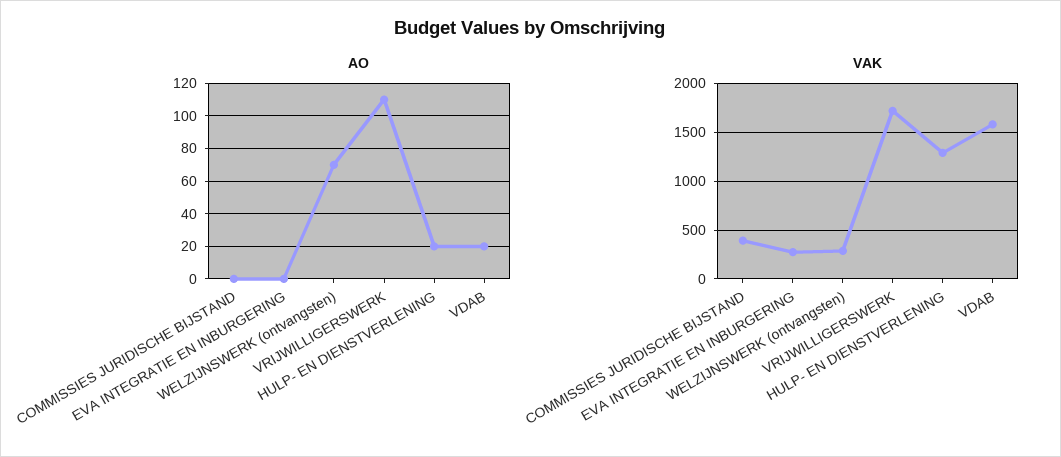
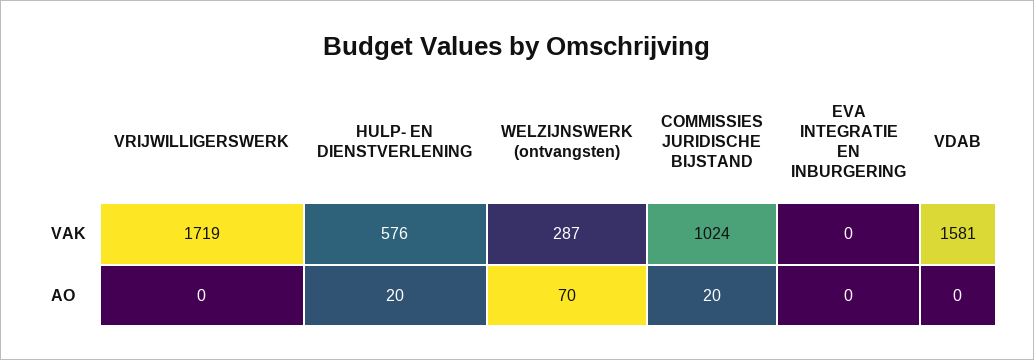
  {
    "AO": {
-     "COMMISSIES JURIDISCHE BIJSTAND": 0,
+     "COMMISSIES JURIDISCHE BIJSTAND": 20,
      "EVA INTEGRATIE EN INBURGERING": 0,
      "WELZIJNSWERK (ontvangsten)": 70,
-     "VRIJWILLIGERSWERK": 110,
+     "VRIJWILLIGERSWERK": 0,
      "HULP- EN DIENSTVERLENING": 20,
-     "VDAB": 20
+     "VDAB": 0
    },
    "VAK": {
-     "COMMISSIES JURIDISCHE BIJSTAND": 400,
+     "COMMISSIES JURIDISCHE BIJSTAND": 1024,
-     "EVA INTEGRATIE EN INBURGERING": 300,
+     "EVA INTEGRATIE EN INBURGERING": 0,
      "WELZIJNSWERK (ontvangsten)": 287,
      "VRIJWILLIGERSWERK": 1719,
-     "HULP- EN DIENSTVERLENING": 1300,
+     "HULP- EN DIENSTVERLENING": 576,
      "VDAB": 1581
    }
  }

